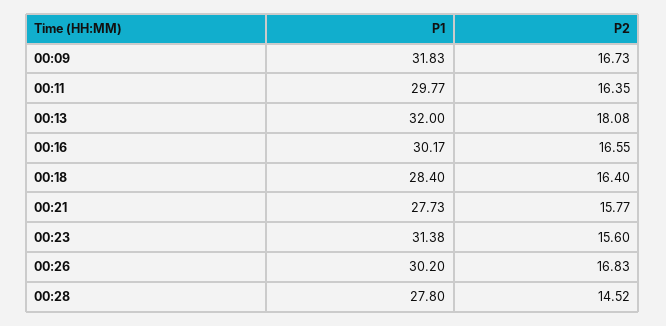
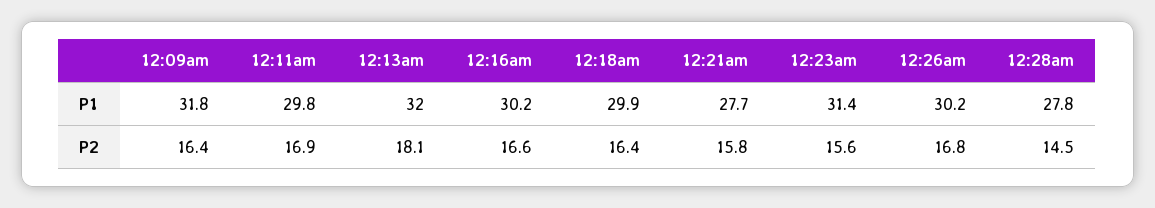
  {
    "P1": {
      "00:09": 31.83,
      "00:11": 29.77,
      "00:13": 32,
      "00:16": 30.17,
-     "00:18": 28.4,
+     "00:18": 29.9,
      "00:21": 27.73,
      "00:23": 31.38,
      "00:26": 30.2,
      "00:28": 27.8
    },
    "P2": {
-     "00:09": 16.73,
+     "00:09": 16.4,
-     "00:11": 16.35,
+     "00:11": 16.9,
      "00:13": 18.08,
      "00:16": 16.55,
      "00:18": 16.4,
      "00:21": 15.77,
      "00:23": 15.6,
      "00:26": 16.83,
      "00:28": 14.52
    }
  }

